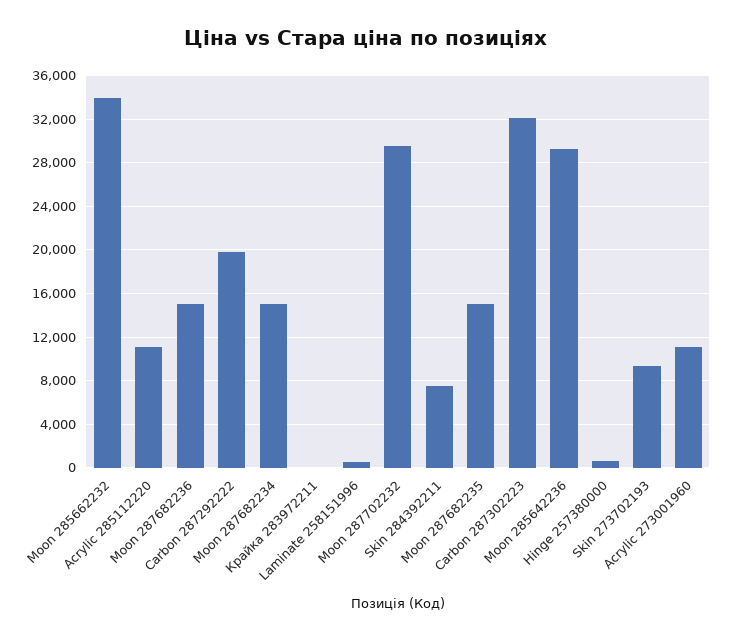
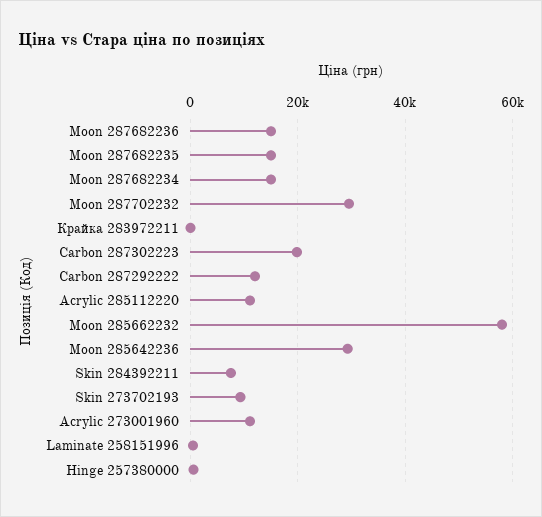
  {
-   "Moon 285662232": 34000,
+   "Moon 285662232": 58000,
    "Acrylic 285112220": 11000,
    "Moon 287682236": 15000,
-   "Carbon 287292222": 20000,
+   "Carbon 287292222": 12000,
    "Moon 287682234": 15000,
    "Крайка 283972211": 0,
    "Laminate 258151996": 1000,
    "Moon 287702232": 30000,
    "Skin 284392211": 8000,
    "Moon 287682235": 15000,
-   "Carbon 287302223": 32000,
+   "Carbon 287302223": 20000,
    "Moon 285642236": 29000,
    "Hinge 257380000": 1000,
    "Skin 273702193": 9000,
    "Acrylic 273001960": 11000
  }

